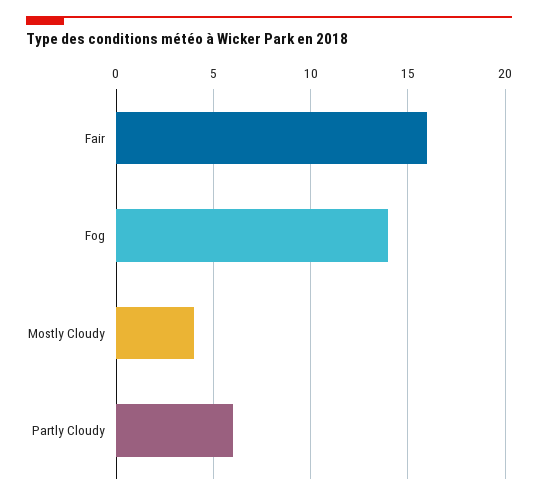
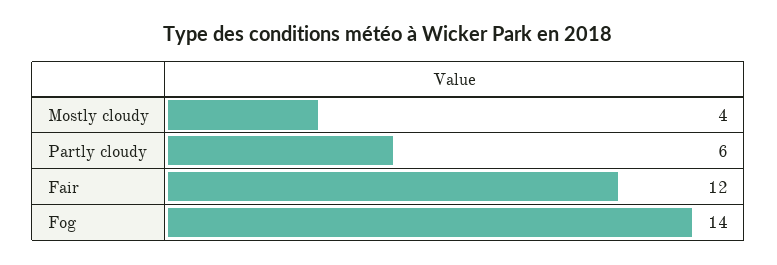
  {
-   "Fair": 16,
+   "Fair": 12,
    "Fog": 14,
    "Mostly Cloudy": 4,
    "Partly Cloudy": 6
  }

